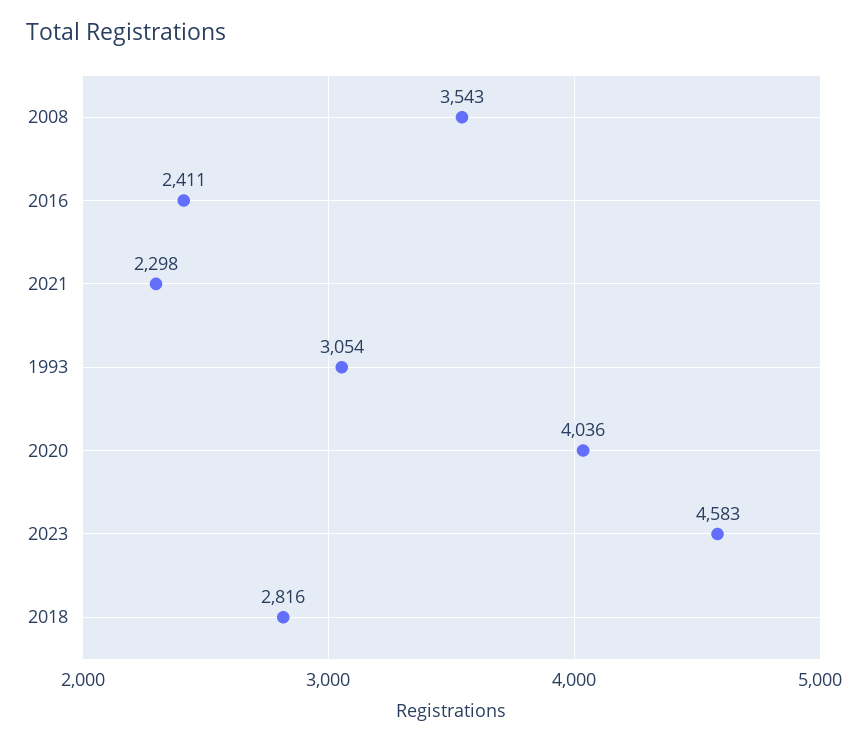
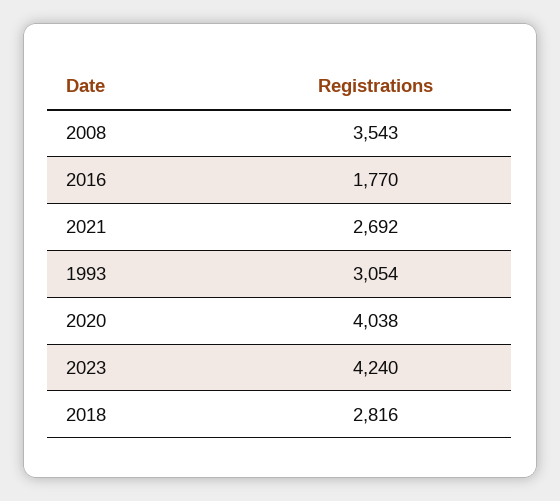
  {
    "2008": 3543,
-   "2016": 2411,
+   "2016": 1770,
-   "2021": 2298,
+   "2021": 2692,
    "1993": 3054,
-   "2020": 4036,
+   "2020": 4038,
-   "2023": 4583,
+   "2023": 4240,
    "2018": 2816
  }

